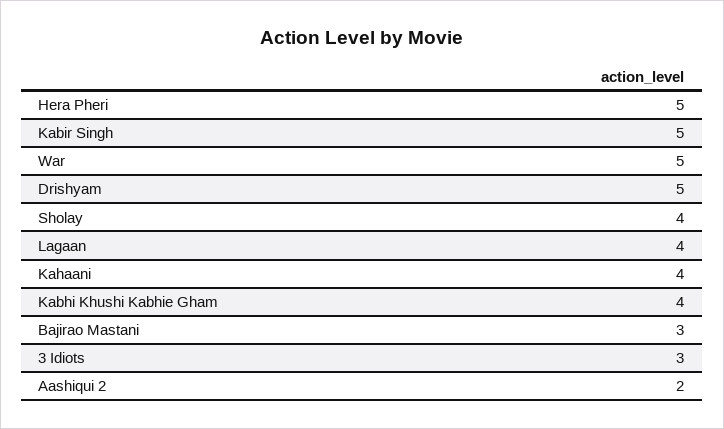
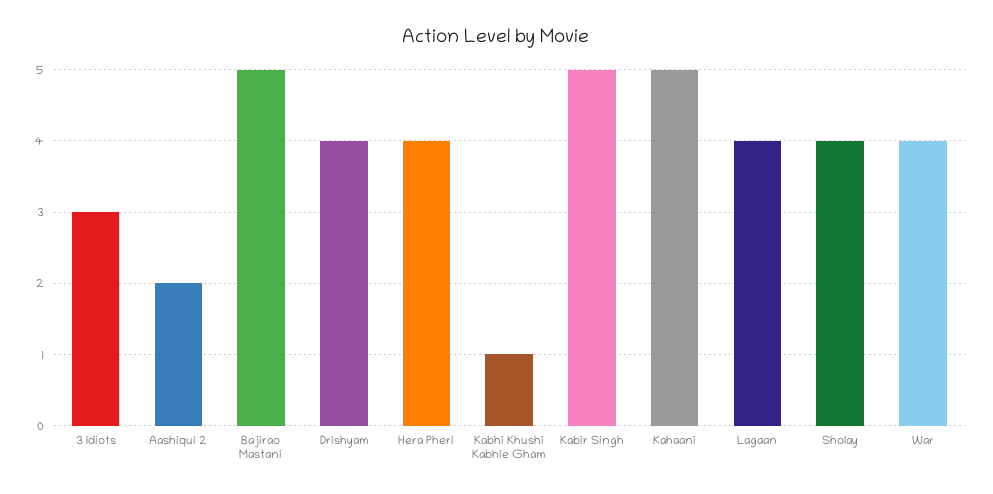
  {
-   "Hera Pheri": 5,
+   "Hera Pheri": 4,
    "Kabir Singh": 5,
-   "War": 5,
+   "War": 4,
-   "Drishyam": 5,
+   "Drishyam": 4,
    "Sholay": 4,
    "Lagaan": 4,
-   "Kahaani": 4,
+   "Kahaani": 5,
-   "Kabhi Khushi Kabhie Gham": 4,
+   "Kabhi Khushi Kabhie Gham": 1,
-   "Bajirao Mastani": 3,
+   "Bajirao Mastani": 5,
    "3 Idiots": 3,
    "Aashiqui 2": 2
  }

